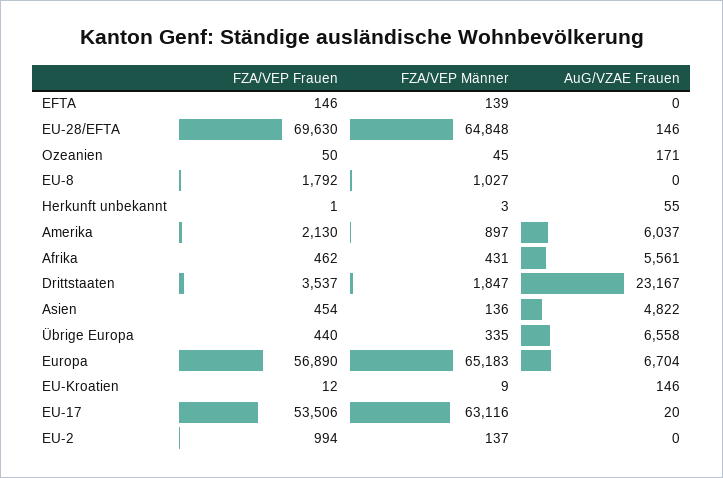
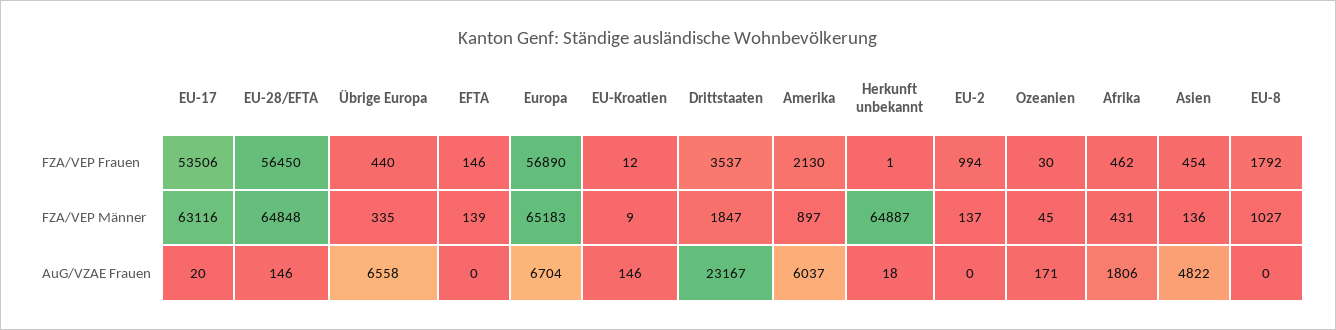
  {
    "FZA/VEP Frauen": {
      "EFTA": 146,
-     "EU-28/EFTA": 69630,
+     "EU-28/EFTA": 56450,
-     "Ozeanien": 50,
+     "Ozeanien": 30,
      "EU-8": 1792,
      "Herkunft unbekannt": 1,
      "Amerika": 2130,
      "Afrika": 462,
      "Drittstaaten": 3537,
      "Asien": 454,
      "Übrige Europa": 440,
      "Europa": 56890,
      "EU-Kroatien": 12,
      "EU-17": 53506,
      "EU-2": 994
    },
    "FZA/VEP Männer": {
      "EFTA": 139,
      "EU-28/EFTA": 64848,
      "Ozeanien": 45,
      "EU-8": 1027,
-     "Herkunft unbekannt": 3,
+     "Herkunft unbekannt": 64887,
      "Amerika": 897,
      "Afrika": 431,
      "Drittstaaten": 1847,
      "Asien": 136,
      "Übrige Europa": 335,
      "Europa": 65183,
      "EU-Kroatien": 9,
      "EU-17": 63116,
      "EU-2": 137
    },
    "AuG/VZAE Frauen": {
      "EFTA": 0,
      "EU-28/EFTA": 146,
      "Ozeanien": 171,
      "EU-8": 0,
-     "Herkunft unbekannt": 55,
+     "Herkunft unbekannt": 18,
      "Amerika": 6037,
-     "Afrika": 5561,
+     "Afrika": 1806,
      "Drittstaaten": 23167,
      "Asien": 4822,
      "Übrige Europa": 6558,
      "Europa": 6704,
      "EU-Kroatien": 146,
      "EU-17": 20,
      "EU-2": 0
    }
  }

